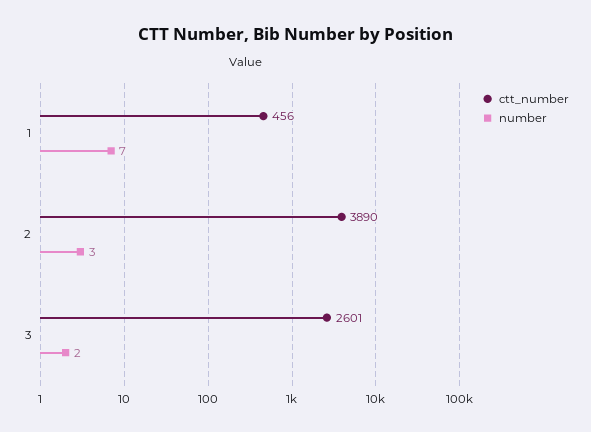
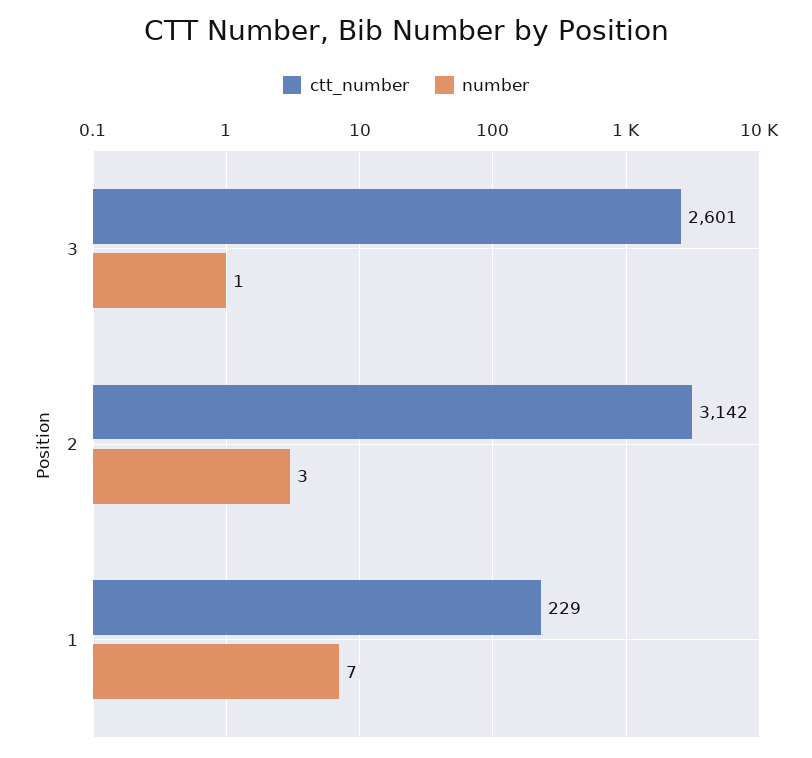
  {
    "ctt_number": {
-     "1": 456,
+     "1": 229,
-     "2": 3890,
+     "2": 3142,
      "3": 2601
    },
    "number": {
      "1": 7,
      "2": 3,
-     "3": 2
+     "3": 1
    }
  }

